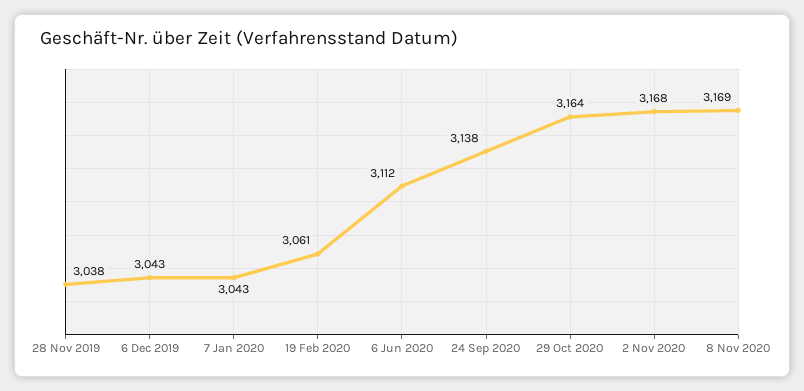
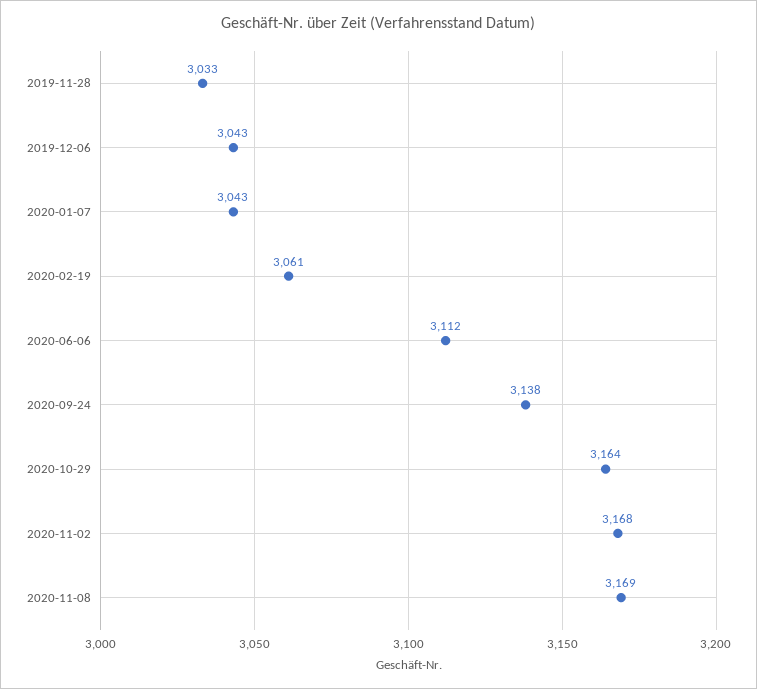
  {
-   "28 Nov 2019": 3038,
+   "28 Nov 2019": 3033,
    "6 Dec 2019": 3043,
    "7 Jan 2020": 3043,
    "19 Feb 2020": 3061,
    "6 Jun 2020": 3112,
    "24 Sep 2020": 3138,
    "29 Oct 2020": 3164,
    "2 Nov 2020": 3168,
    "8 Nov 2020": 3169
  }

